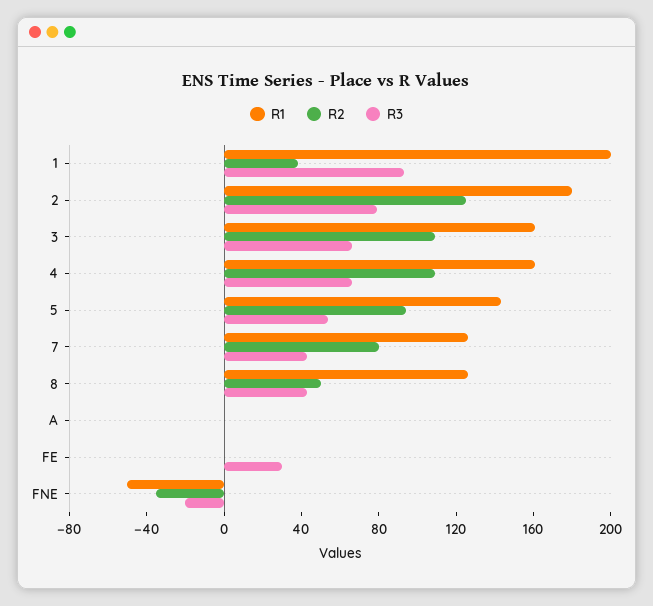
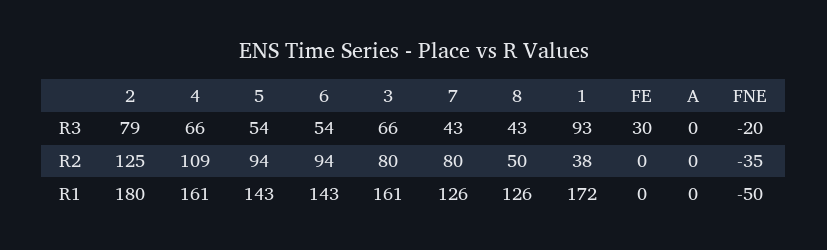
  {
    "R1": {
-     "1": 200,
+     "1": 172,
      "2": 180,
      "3": 161,
      "4": 161,
      "5": 143,
      "7": 126,
      "8": 126,
      "A": 0,
      "FE": 0,
-     "FNE": -50
+     "FNE": -50,
+     "6": 143
    },
    "R2": {
      "1": 38,
      "2": 125,
-     "3": 110,
+     "3": 80,
      "4": 109,
      "5": 94,
      "7": 80,
      "8": 50,
      "A": 0,
      "FE": 0,
-     "FNE": -35
+     "FNE": -35,
+     "6": 94
    },
    "R3": {
      "1": 93,
      "2": 79,
      "3": 66,
      "4": 66,
      "5": 54,
      "7": 43,
      "8": 43,
      "A": 0,
      "FE": 30,
-     "FNE": -20
+     "FNE": -20,
+     "6": 54
    }
  }

